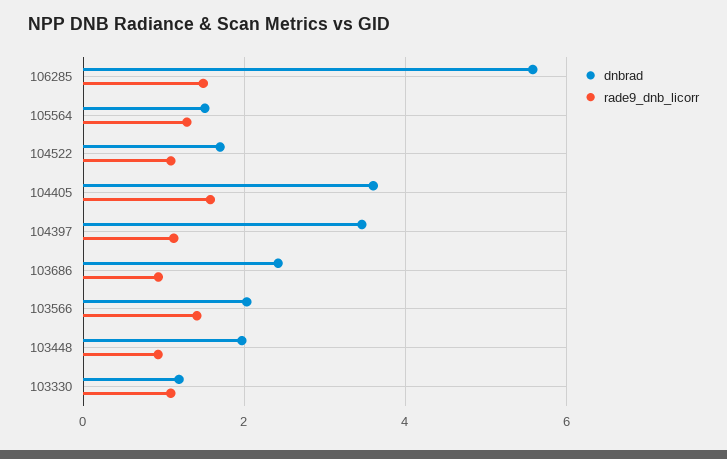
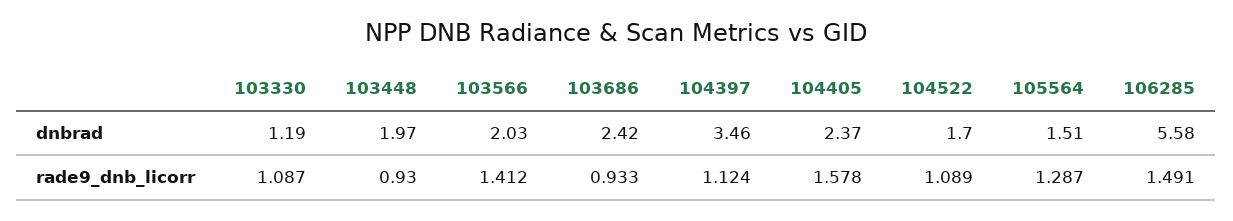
  {
    "dnbrad": {
      "106285": 5.58,
      "105564": 1.51,
      "104522": 1.7,
-     "104405": 3.6,
+     "104405": 2.37,
      "104397": 3.46,
      "103686": 2.42,
      "103566": 2.03,
      "103448": 1.97,
      "103330": 1.19
    },
    "rade9_dnb_licorr": {
      "106285": 1.491,
      "105564": 1.287,
      "104522": 1.089,
      "104405": 1.578,
      "104397": 1.124,
      "103686": 0.933,
      "103566": 1.412,
      "103448": 0.93,
      "103330": 1.087
    }
  }

